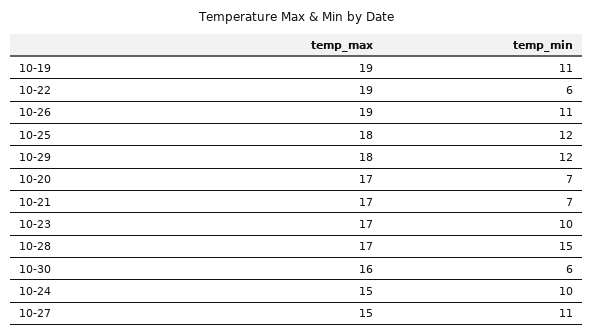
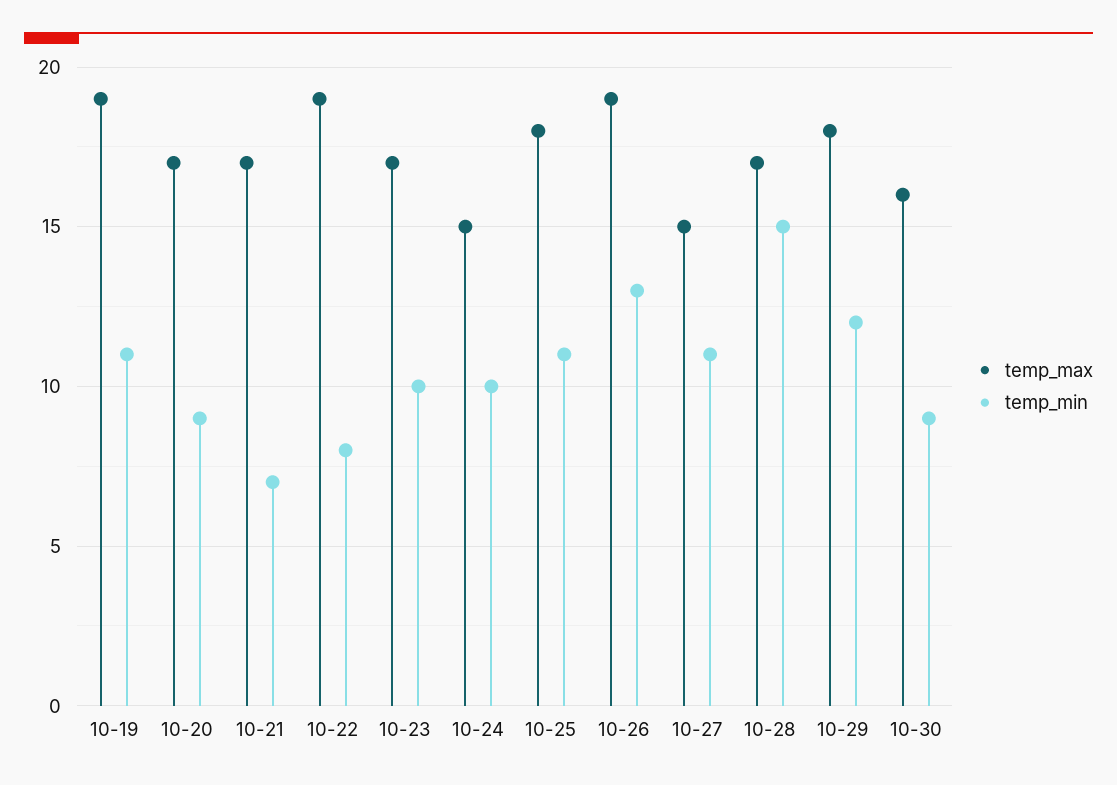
  {
    "temp_max": {
      "10-19": 19,
      "10-22": 19,
      "10-26": 19,
      "10-25": 18,
      "10-29": 18,
      "10-20": 17,
      "10-21": 17,
      "10-23": 17,
      "10-28": 17,
      "10-30": 16,
      "10-24": 15,
      "10-27": 15
    },
    "temp_min": {
      "10-19": 11,
-     "10-22": 6,
+     "10-22": 8,
-     "10-26": 11,
+     "10-26": 13,
-     "10-25": 12,
+     "10-25": 11,
      "10-29": 12,
-     "10-20": 7,
+     "10-20": 9,
      "10-21": 7,
      "10-23": 10,
      "10-28": 15,
-     "10-30": 6,
+     "10-30": 9,
      "10-24": 10,
      "10-27": 11
    }
  }

